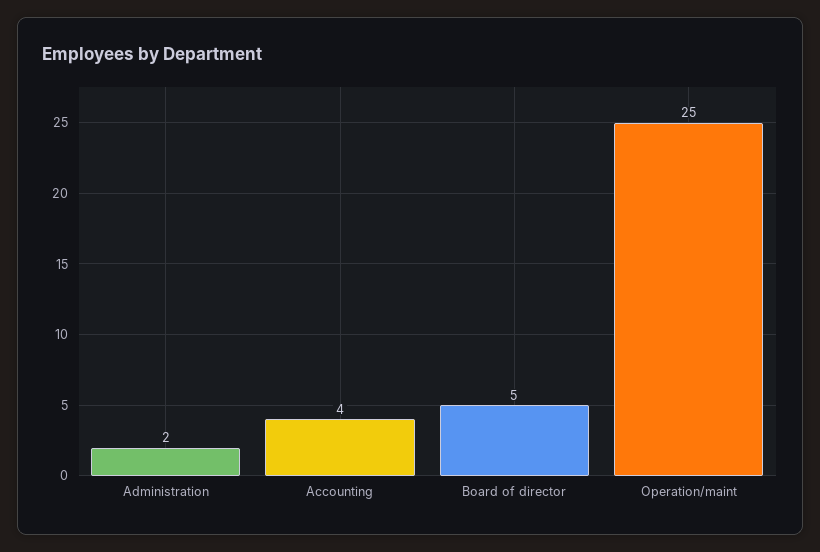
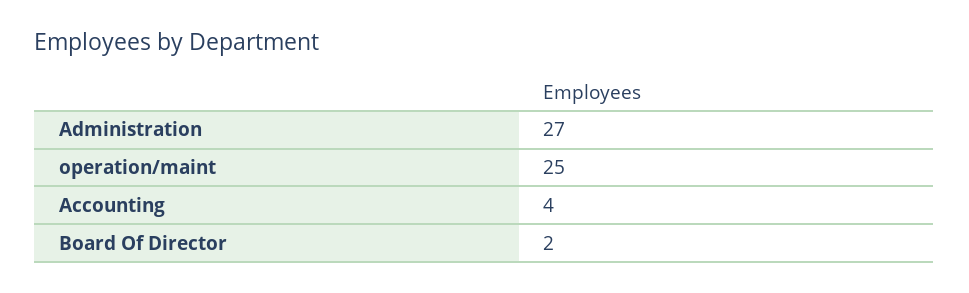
  {
-   "Administration": 2,
+   "Administration": 27,
    "Accounting": 4,
-   "Board of director": 5,
+   "Board of director": 2,
    "Operation/maint": 25
  }

